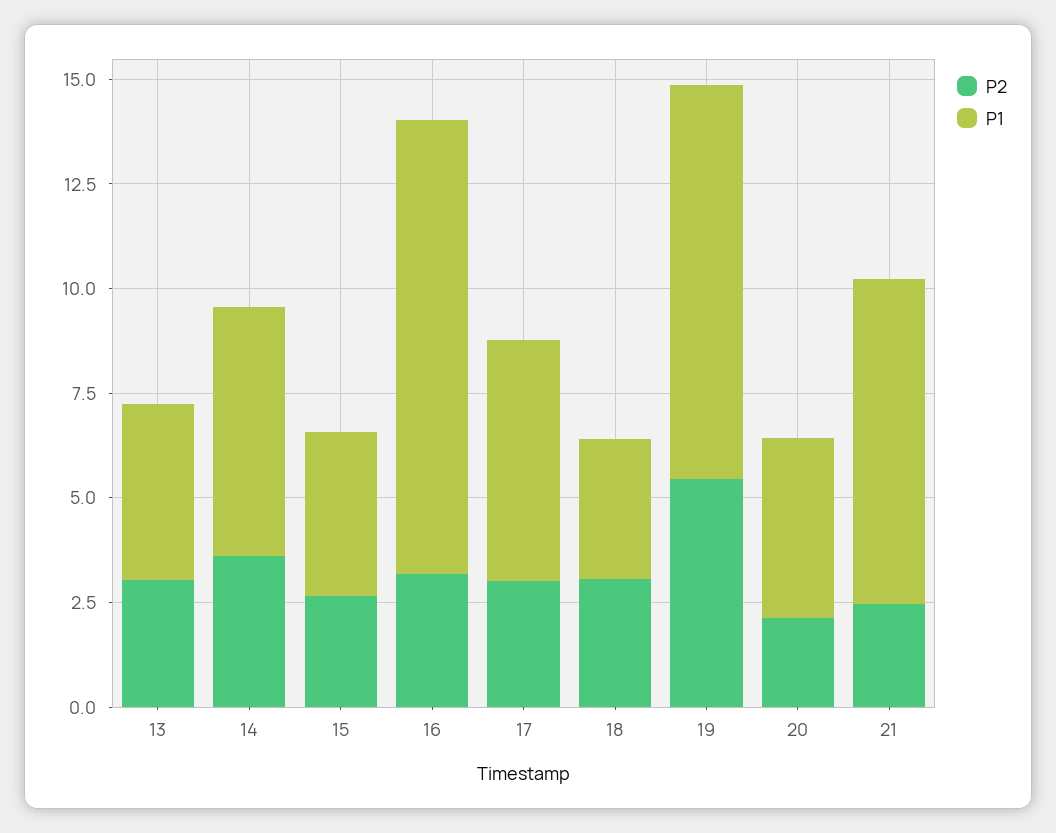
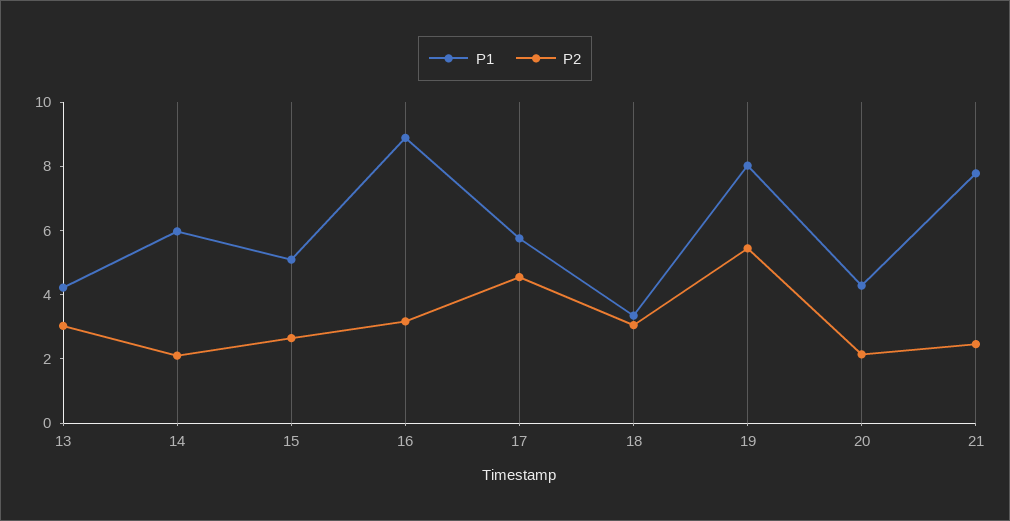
  {
    "P2": {
      "13": 3,
-     "14": 3.5,
+     "14": 2,
      "15": 2.5,
      "16": 3,
-     "17": 3,
+     "17": 4.5,
      "18": 3,
      "19": 5.5,
      "20": 2,
      "21": 2.5
    },
    "P1": {
      "13": 4,
      "14": 6,
-     "15": 4,
+     "15": 5,
-     "16": 11,
+     "16": 9,
      "17": 6,
      "18": 3.5,
-     "19": 9.5,
+     "19": 8,
      "20": 4.5,
      "21": 8
    }
  }

